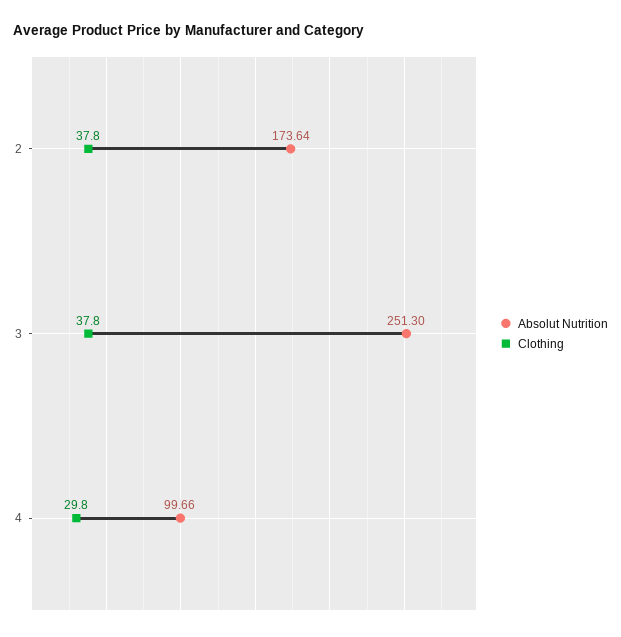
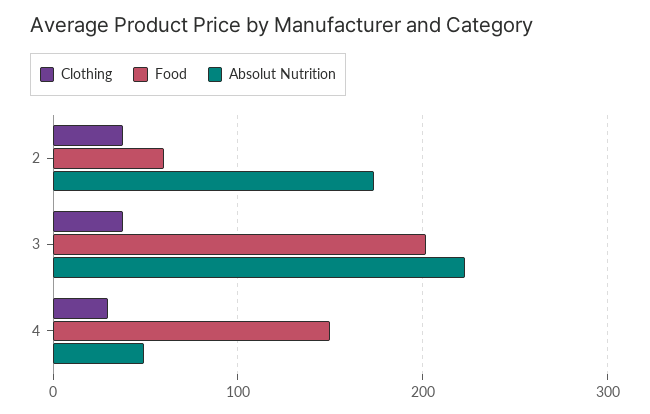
  {
    "Absolut Nutrition": {
      "2": 173.64,
-     "3": 251.3,
+     "3": 220,
-     "4": 99.66
+     "4": 50
    },
    "Clothing": {
      "2": 37.8,
      "3": 37.8,
      "4": 29.8
-   }
+   },
+   "Food": {
+     "2": 60,
+     "3": 200,
+     "4": 150
+   }
  }

